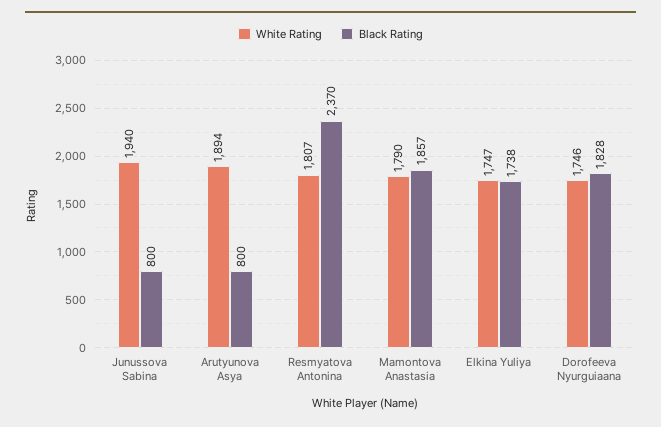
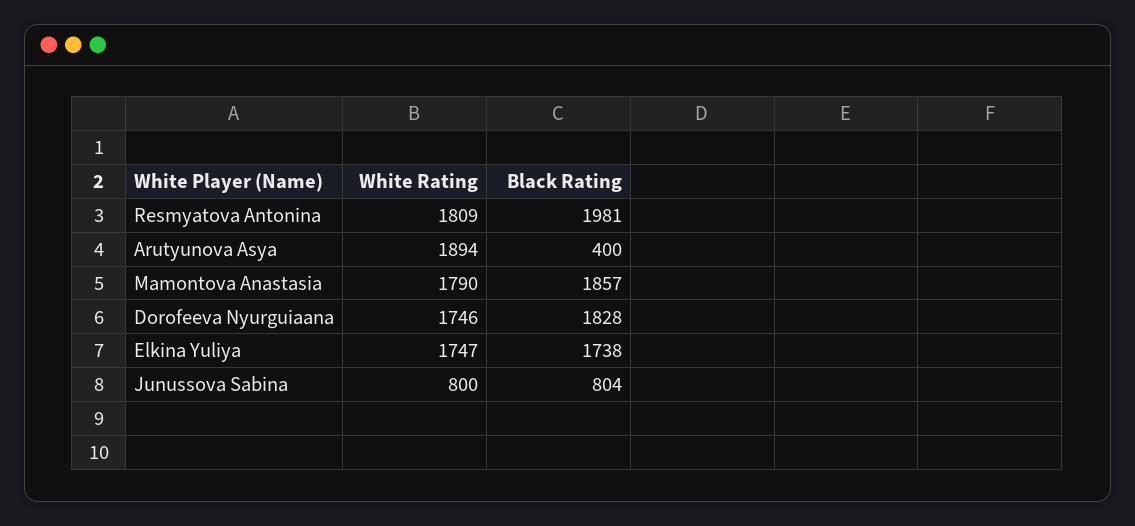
  {
    "White Rating": {
-     "Junussova Sabina": 1940,
+     "Junussova Sabina": 800,
      "Arutyunova Asya": 1894,
-     "Resmyatova Antonina": 1807,
+     "Resmyatova Antonina": 1809,
      "Mamontova Anastasia": 1790,
      "Elkina Yuliya": 1747,
      "Dorofeeva Nyurguiaana": 1746
    },
    "Black Rating": {
-     "Junussova Sabina": 800,
+     "Junussova Sabina": 804,
-     "Arutyunova Asya": 800,
+     "Arutyunova Asya": 400,
-     "Resmyatova Antonina": 2370,
+     "Resmyatova Antonina": 1981,
      "Mamontova Anastasia": 1857,
      "Elkina Yuliya": 1738,
      "Dorofeeva Nyurguiaana": 1828
    }
  }

